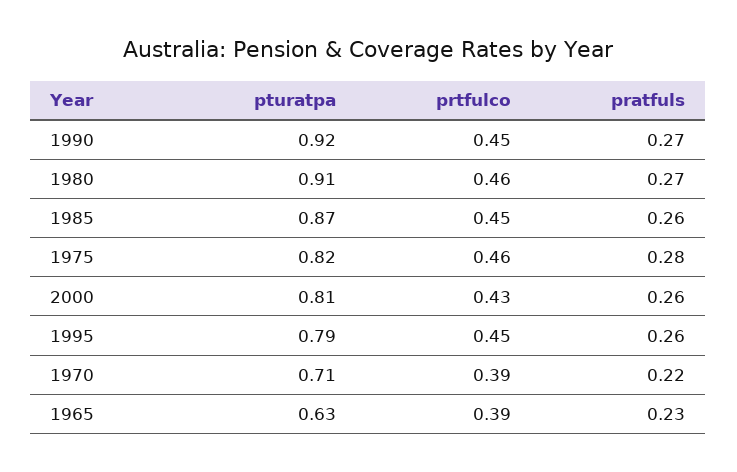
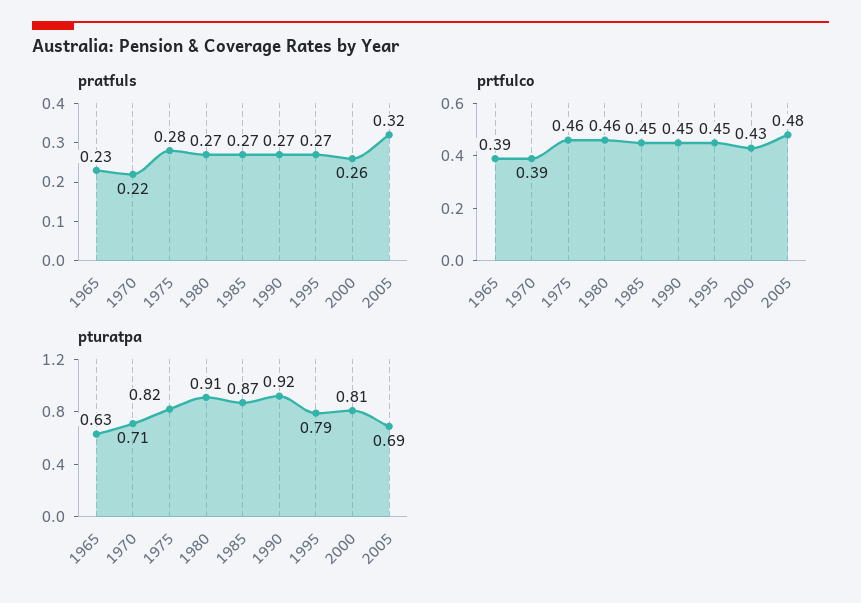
  {
    "pturatpa": {
      "1990": 0.92,
      "1980": 0.91,
      "1985": 0.87,
      "1975": 0.82,
      "2000": 0.81,
      "1995": 0.79,
      "1970": 0.71,
-     "1965": 0.63
+     "1965": 0.63,
+     "2005": 0.69
    },
    "prtfulco": {
      "1990": 0.45,
      "1980": 0.46,
      "1985": 0.45,
      "1975": 0.46,
      "2000": 0.43,
      "1995": 0.45,
      "1970": 0.39,
-     "1965": 0.39
+     "1965": 0.39,
+     "2005": 0.48
    },
    "pratfuls": {
      "1990": 0.27,
      "1980": 0.27,
-     "1985": 0.26,
+     "1985": 0.27,
      "1975": 0.28,
      "2000": 0.26,
-     "1995": 0.26,
+     "1995": 0.27,
      "1970": 0.22,
-     "1965": 0.23
+     "1965": 0.23,
+     "2005": 0.32
    }
  }

